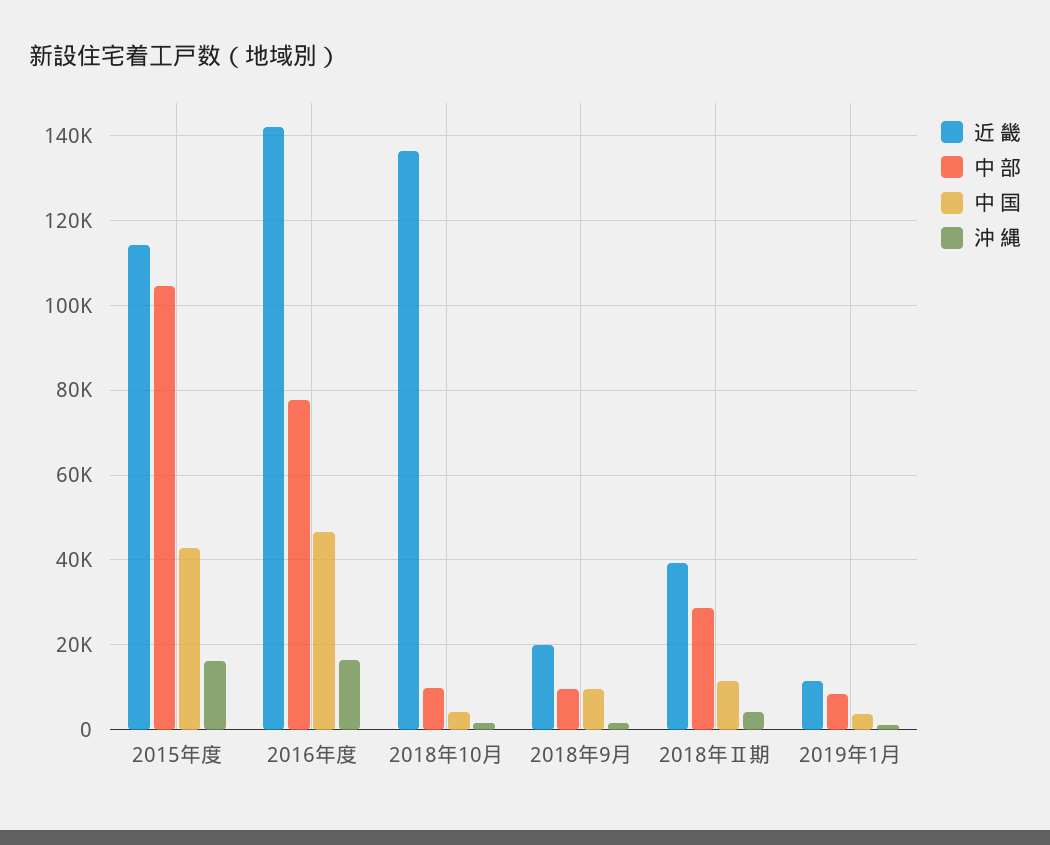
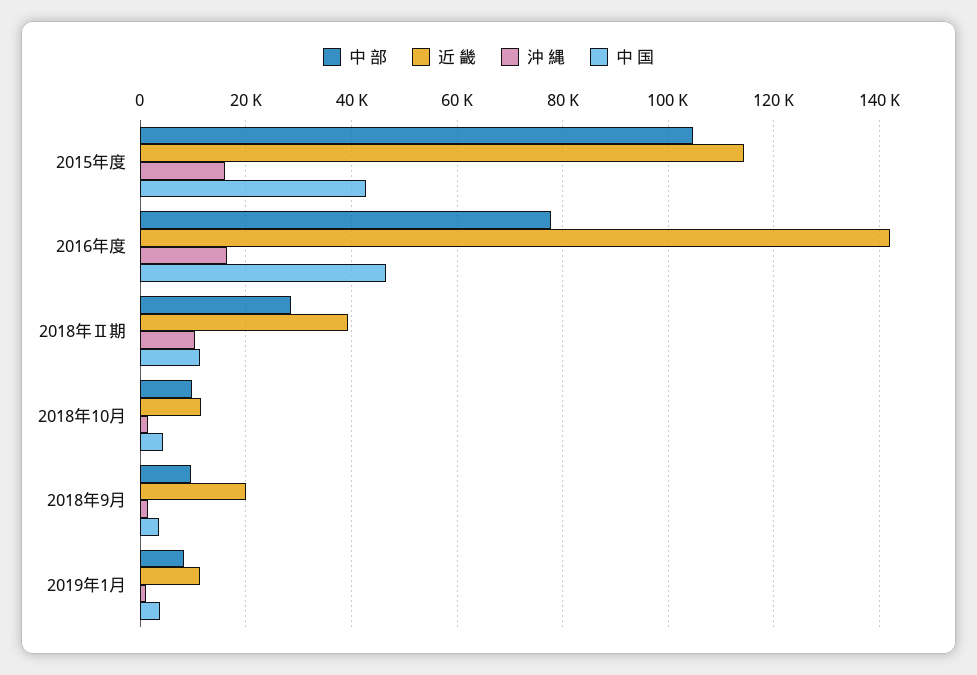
  {
    "近 畿": {
      "2015年度": 114000,
      "2016年度": 142000,
-     "2018年10月": 136000,
+     "2018年10月": 12000,
      "2018年9月": 20000,
      "2018年Ⅱ期": 40000,
      "2019年1月": 12000
    },
    "中 部": {
      "2015年度": 104000,
      "2016年度": 78000,
      "2018年10月": 10000,
      "2018年9月": 10000,
      "2018年Ⅱ期": 28000,
      "2019年1月": 8000
    },
    "中 国": {
      "2015年度": 42000,
      "2016年度": 46000,
      "2018年10月": 4000,
-     "2018年9月": 10000,
+     "2018年9月": 4000,
      "2018年Ⅱ期": 12000,
      "2019年1月": 4000
    },
    "沖 縄": {
      "2015年度": 16000,
      "2016年度": 16000,
      "2018年10月": 2000,
      "2018年9月": 2000,
-     "2018年Ⅱ期": 4000,
+     "2018年Ⅱ期": 10000,
      "2019年1月": 2000
    }
  }

